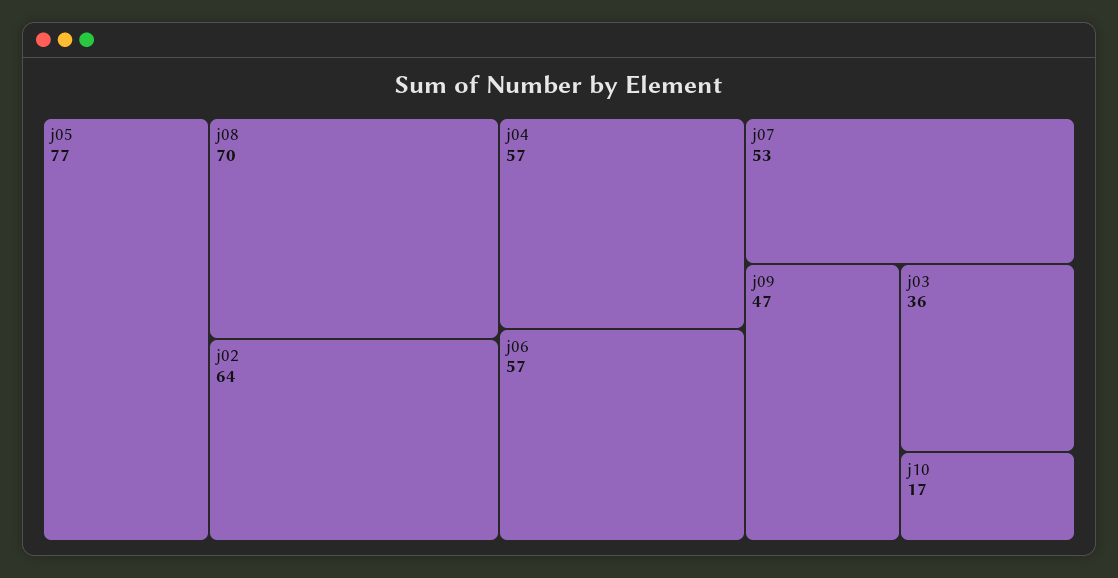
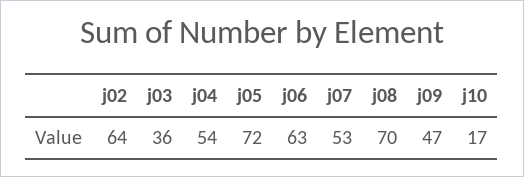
  {
-   "j05": 77,
+   "j05": 72,
    "j08": 70,
    "j02": 64,
-   "j04": 57,
+   "j04": 54,
-   "j06": 57,
+   "j06": 63,
    "j07": 53,
    "j09": 47,
    "j03": 36,
    "j10": 17
  }

